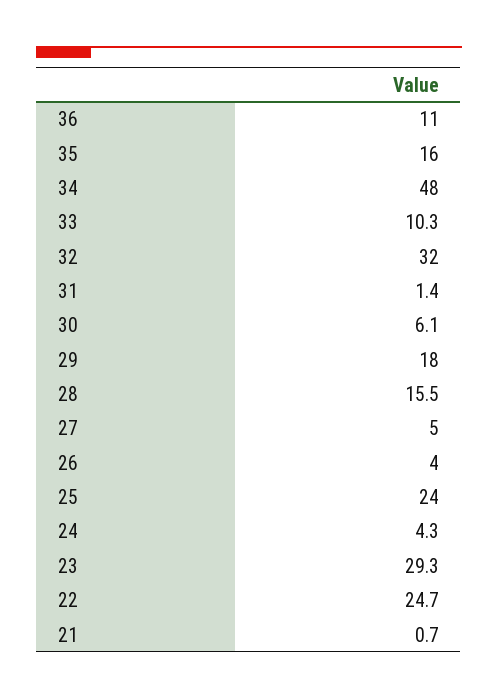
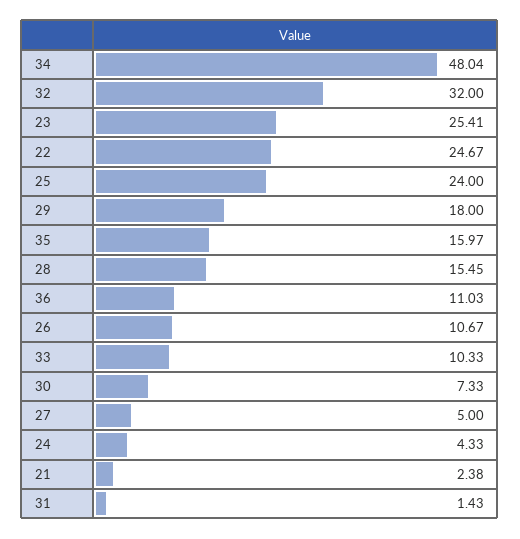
  {
    "36": 11.03,
    "35": 15.97,
    "34": 48.04,
    "33": 10.33,
    "32": 32,
    "31": 1.43,
-   "30": 6.1,
+   "30": 7.33,
    "29": 18,
    "28": 15.45,
    "27": 5,
-   "26": 4,
+   "26": 10.67,
    "25": 24,
    "24": 4.33,
-   "23": 29.3,
+   "23": 25.41,
    "22": 24.67,
-   "21": 0.7
+   "21": 2.38
  }

